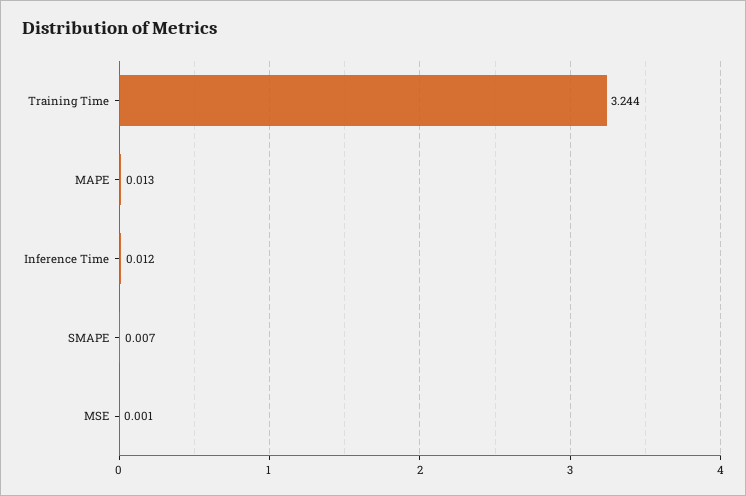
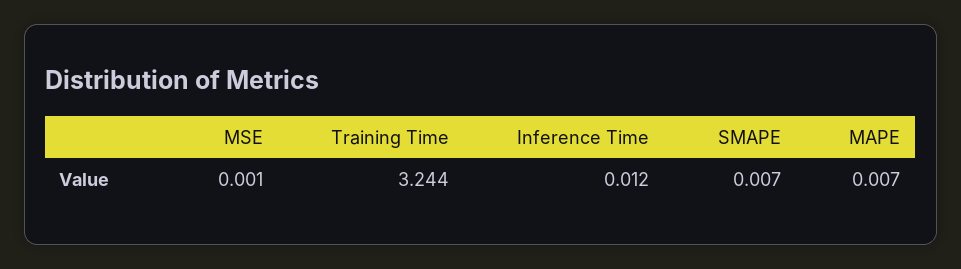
  {
    "Training Time": 3.244,
-   "MAPE": 0.013,
+   "MAPE": 0.007,
    "Inference Time": 0.012,
    "SMAPE": 0.007,
    "MSE": 0.001
  }

